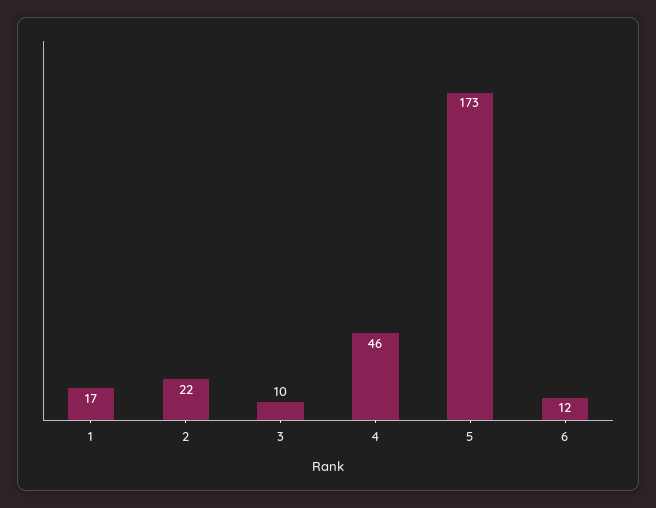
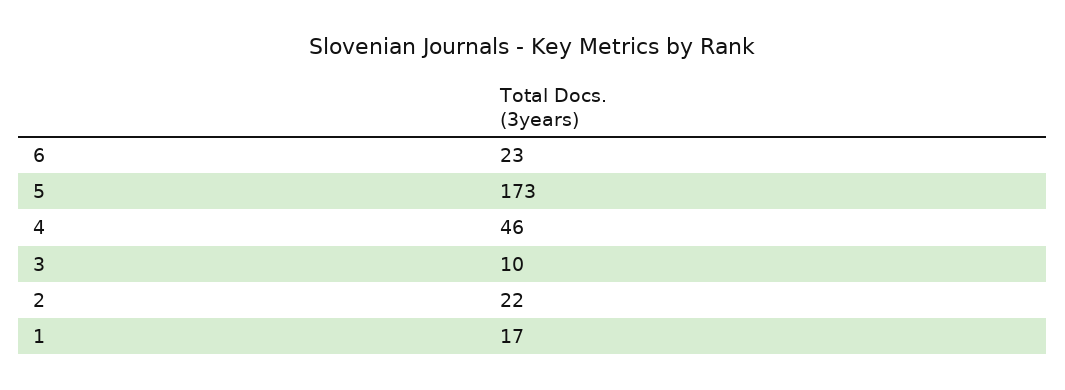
  {
    "1": 17,
    "2": 22,
    "3": 10,
    "4": 46,
    "5": 173,
-   "6": 12
+   "6": 23
  }

